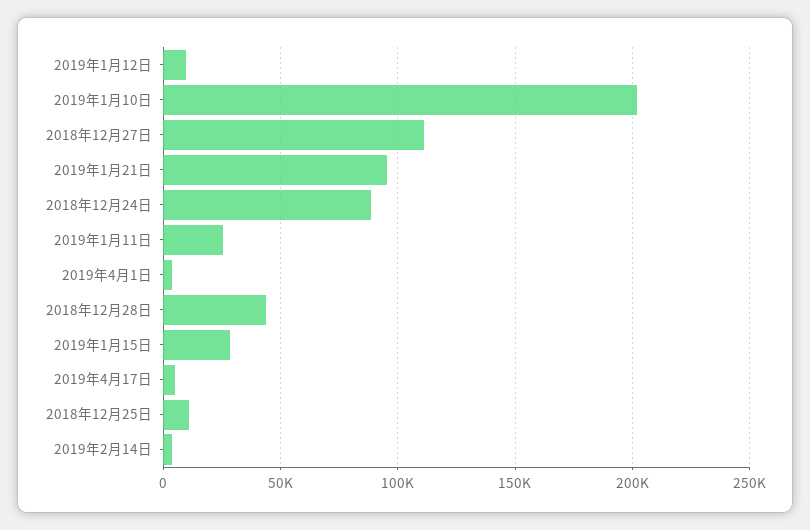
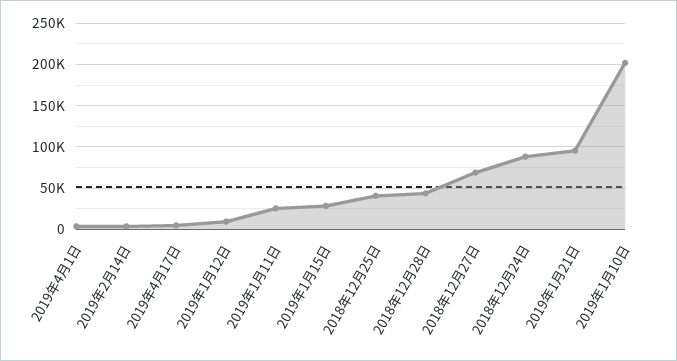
  {
    "2019年1月12日": 10000,
    "2019年1月10日": 200000,
-   "2018年12月27日": 110000,
+   "2018年12月27日": 70000,
    "2019年1月21日": 95000,
    "2018年12月24日": 90000,
    "2019年1月11日": 25000,
    "2019年4月1日": 5000,
    "2018年12月28日": 45000,
    "2019年1月15日": 30000,
    "2019年4月17日": 5000,
-   "2018年12月25日": 10000,
+   "2018年12月25日": 40000,
    "2019年2月14日": 5000
  }

